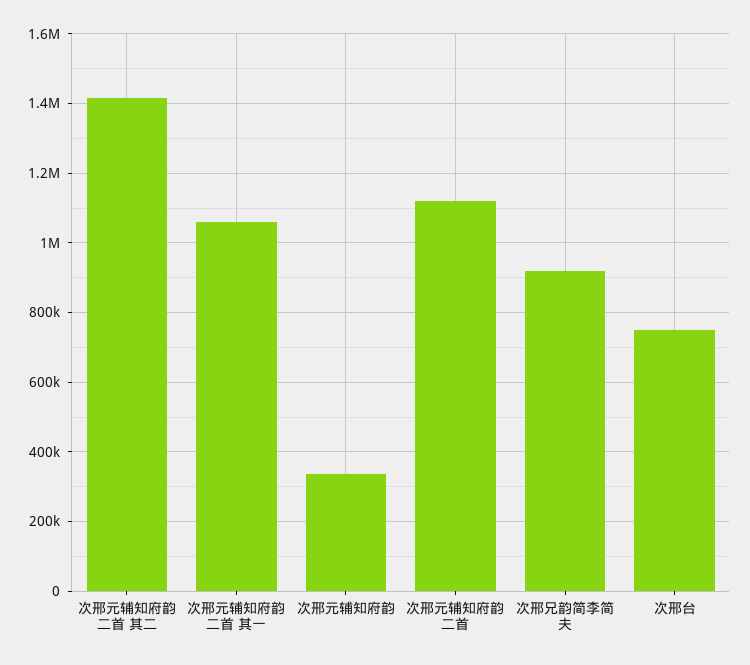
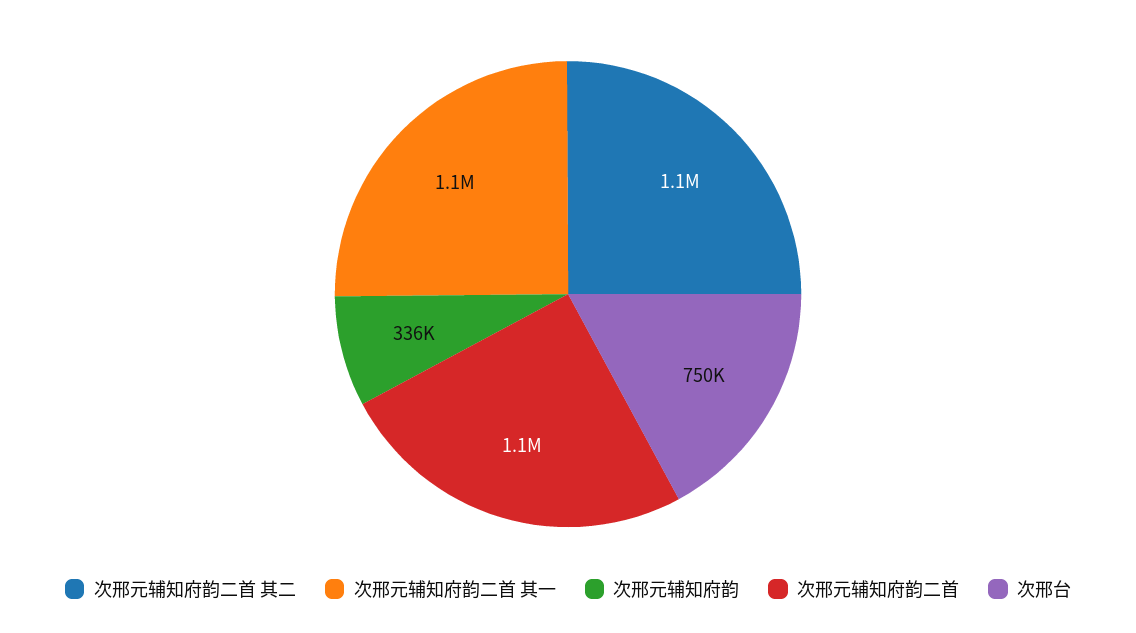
  {
-   "次邢元辅知府韵二首 其二": 1420000,
+   "次邢元辅知府韵二首 其二": 1100000,
    "次邢元辅知府韵二首 其一": 1100000,
    "次邢元辅知府韵": 336000,
    "次邢元辅知府韵二首": 1100000,
-   "次邢兄韵简李简夫": 920000,
    "次邢台": 750000
  }

